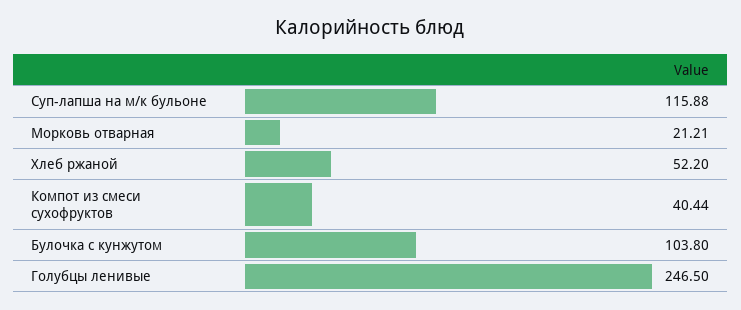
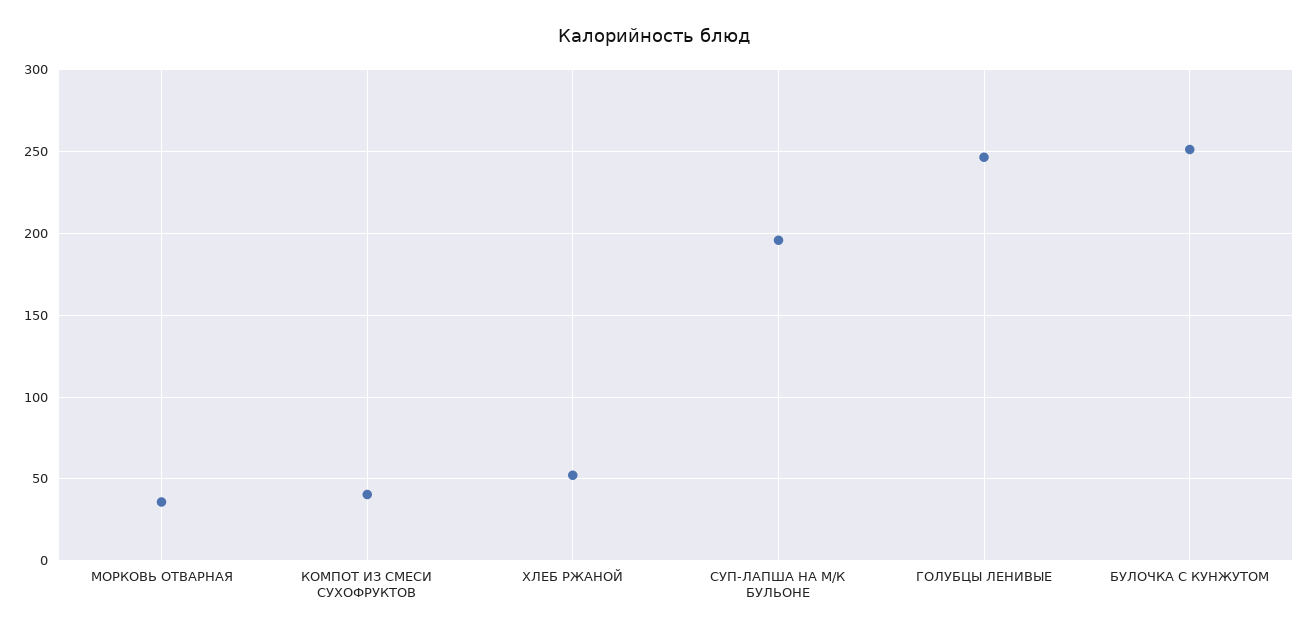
  {
-   "Суп-лапша на м/к бульоне": 115.88,
+   "Суп-лапша на м/к бульоне": 195,
-   "Морковь отварная": 21.21,
+   "Морковь отварная": 35,
    "Хлеб ржаной": 52.2,
    "Компот из смеси сухофруктов": 40.44,
-   "Булочка с кунжутом": 103.8,
+   "Булочка с кунжутом": 250,
    "Голубцы ленивые": 246.5
  }

